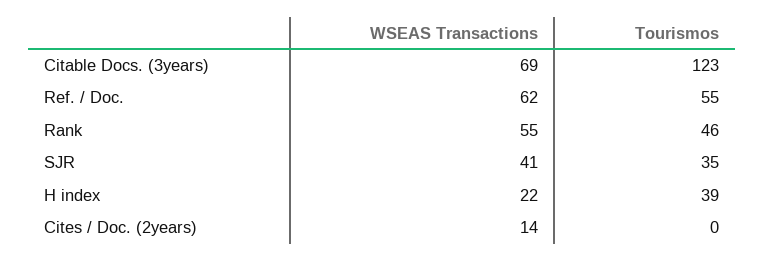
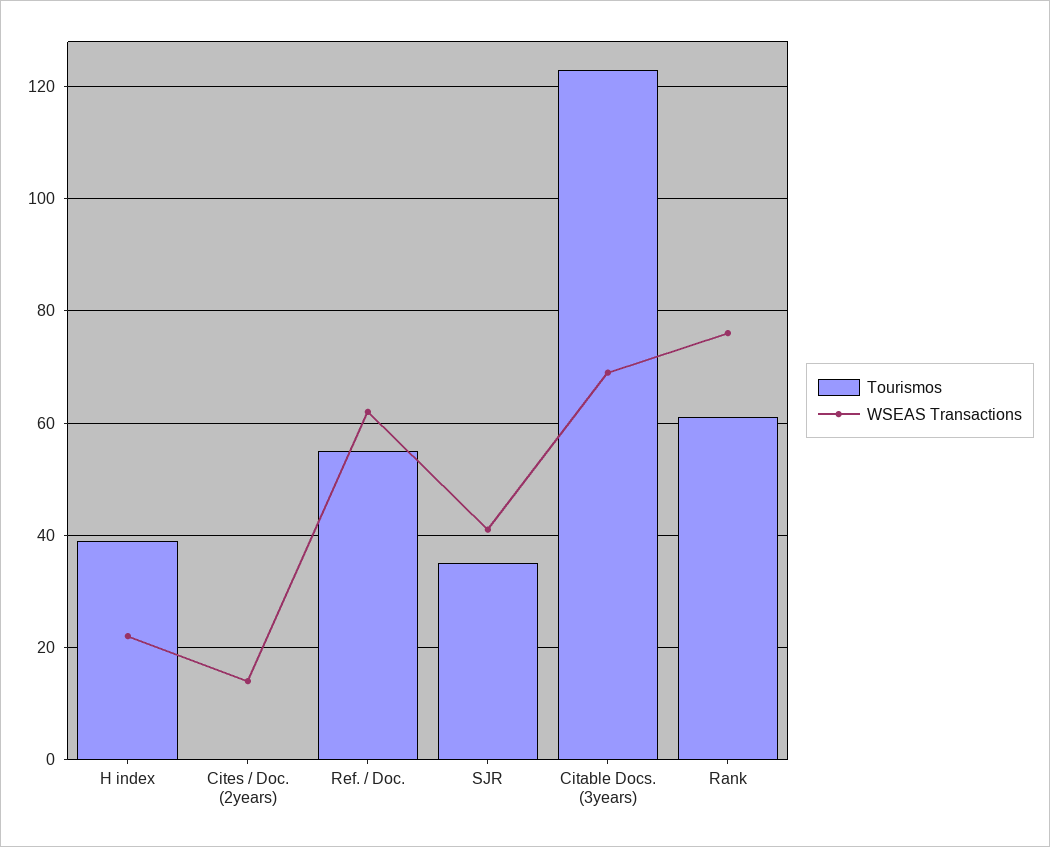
  {
    "WSEAS Transactions": {
      "Citable Docs. (3years)": 69,
      "Ref. / Doc.": 62,
-     "Rank": 55,
+     "Rank": 75,
      "SJR": 41,
      "H index": 22,
      "Cites / Doc. (2years)": 14
    },
    "Tourismos": {
      "Citable Docs. (3years)": 123,
      "Ref. / Doc.": 55,
-     "Rank": 46,
+     "Rank": 60,
      "SJR": 35,
      "H index": 39,
      "Cites / Doc. (2years)": 0
    }
  }

